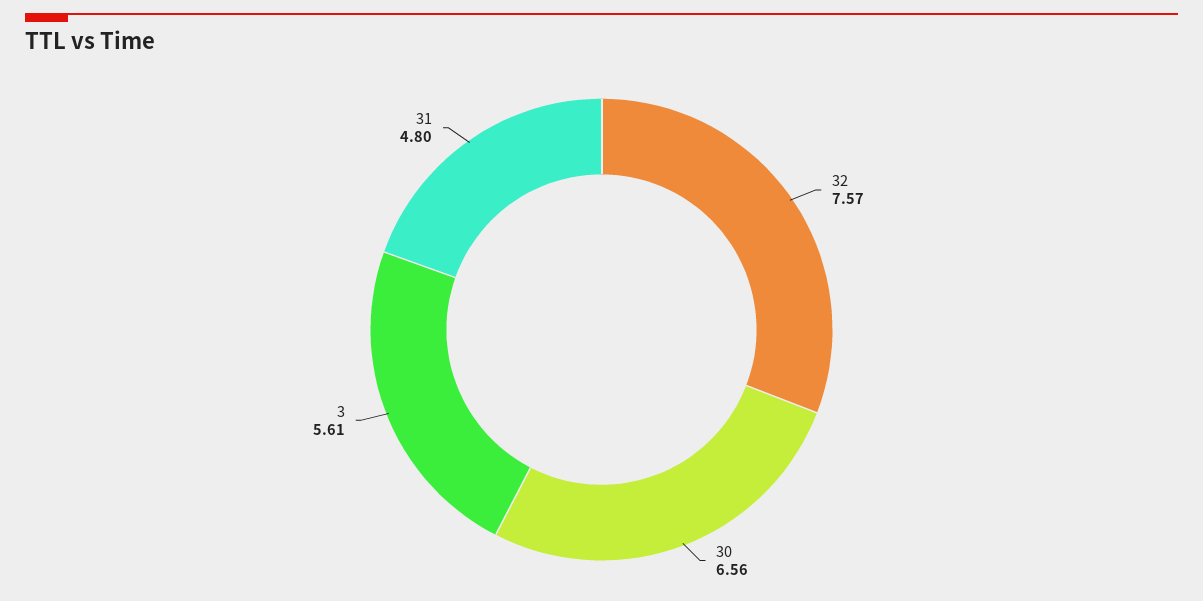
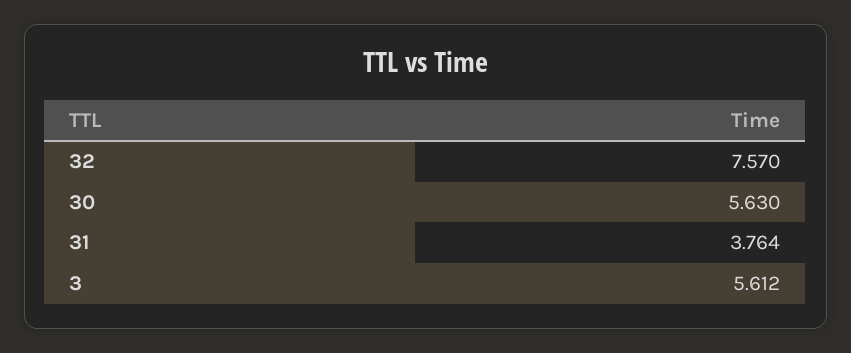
  {
    "32": 7.57,
-   "30": 6.56,
+   "30": 5.63,
    "3": 5.612,
-   "31": 4.8
+   "31": 3.764
  }

